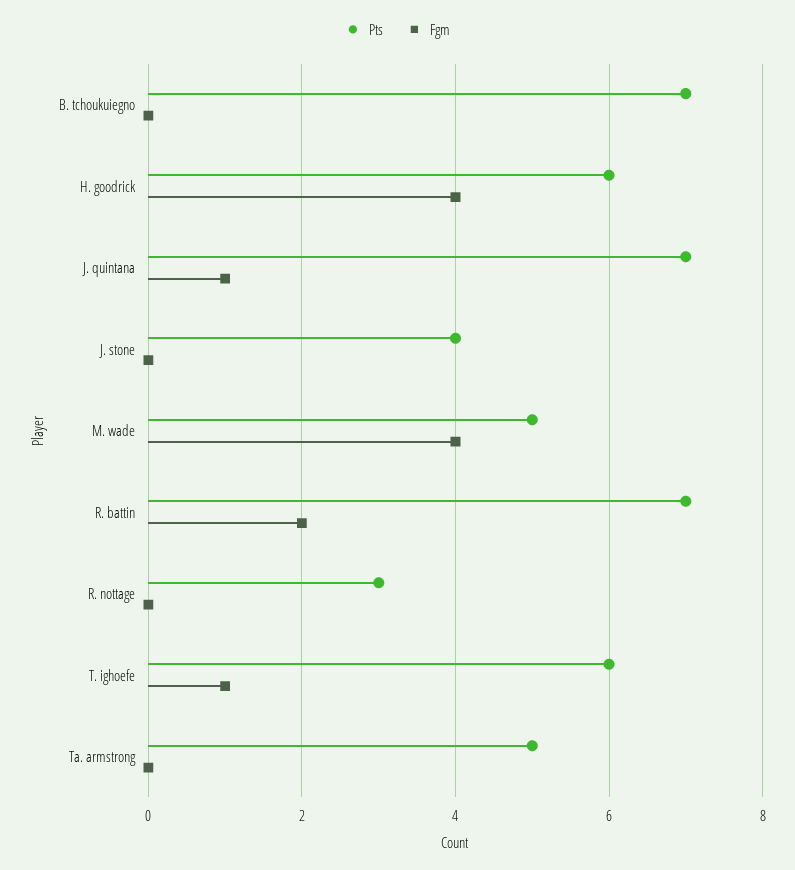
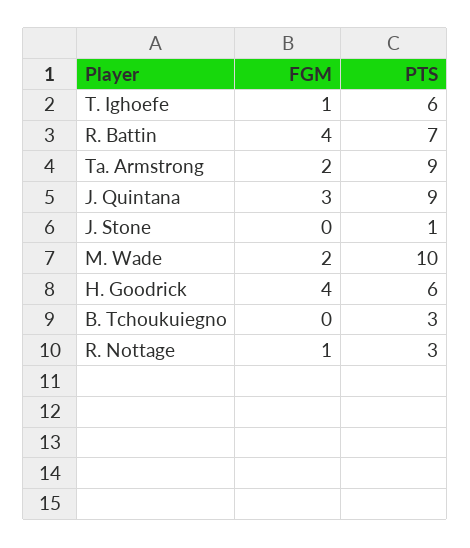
  {
    "Pts": {
-     "B. tchoukuiegno": 7,
+     "B. tchoukuiegno": 3,
      "H. goodrick": 6,
-     "J. quintana": 7,
+     "J. quintana": 9,
-     "J. stone": 4,
+     "J. stone": 1,
-     "M. wade": 5,
+     "M. wade": 10,
      "R. battin": 7,
      "R. nottage": 3,
      "T. ighoefe": 6,
-     "Ta. armstrong": 5
+     "Ta. armstrong": 9
    },
    "Fgm": {
      "B. tchoukuiegno": 0,
      "H. goodrick": 4,
-     "J. quintana": 1,
+     "J. quintana": 3,
      "J. stone": 0,
-     "M. wade": 4,
+     "M. wade": 2,
-     "R. battin": 2,
+     "R. battin": 4,
-     "R. nottage": 0,
+     "R. nottage": 1,
      "T. ighoefe": 1,
-     "Ta. armstrong": 0
+     "Ta. armstrong": 2
    }
  }

